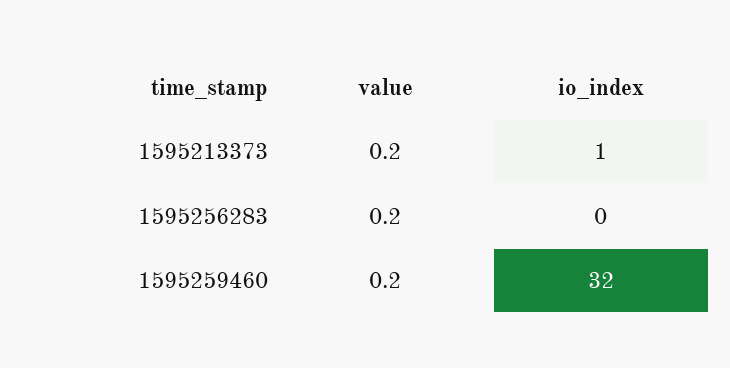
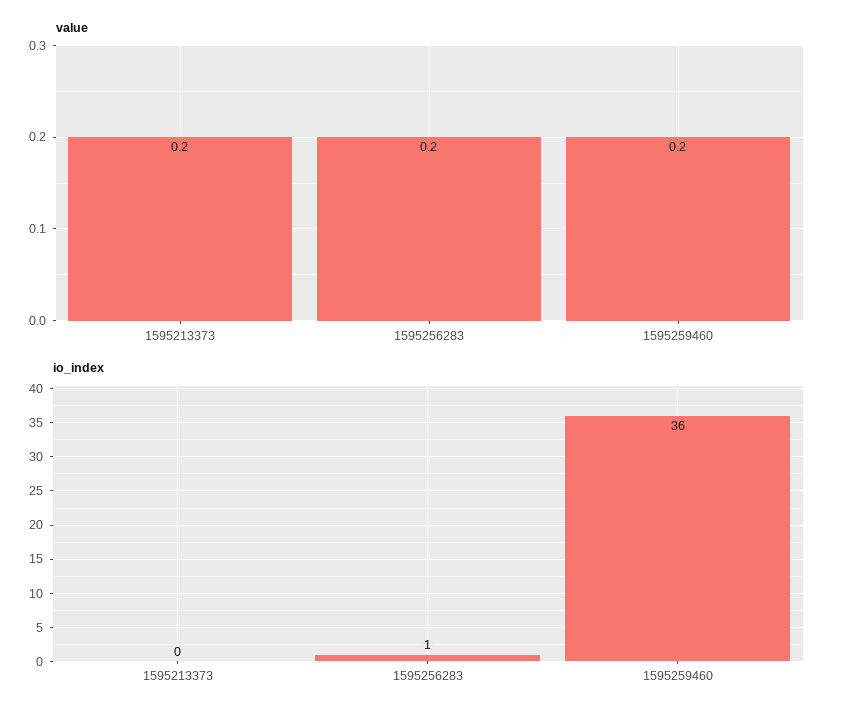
  {
    "value": {
      "1595213373": 0.2,
      "1595256283": 0.2,
      "1595259460": 0.2
    },
    "io_index": {
-     "1595213373": 1,
+     "1595213373": 0,
-     "1595256283": 0,
+     "1595256283": 1,
-     "1595259460": 32
+     "1595259460": 36
    }
  }

